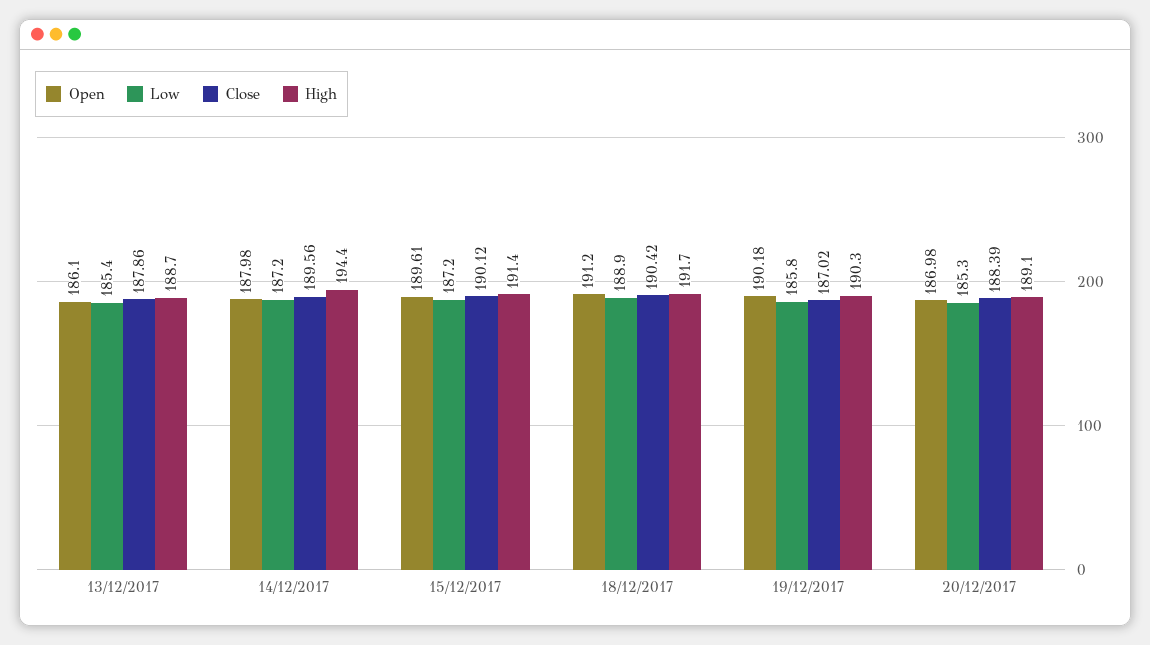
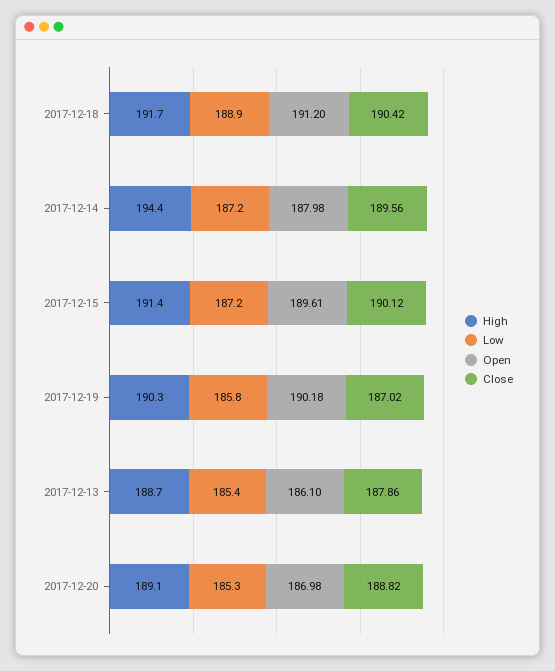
  {
    "Open": {
      "13/12/2017": 186.1,
      "14/12/2017": 187.98,
      "15/12/2017": 189.61,
      "18/12/2017": 191.2,
      "19/12/2017": 190.18,
      "20/12/2017": 186.98
    },
    "Low": {
      "13/12/2017": 185.4,
      "14/12/2017": 187.2,
      "15/12/2017": 187.2,
      "18/12/2017": 188.9,
      "19/12/2017": 185.8,
      "20/12/2017": 185.3
    },
    "Close": {
      "13/12/2017": 187.86,
      "14/12/2017": 189.56,
      "15/12/2017": 190.12,
      "18/12/2017": 190.42,
      "19/12/2017": 187.02,
-     "20/12/2017": 188.39
+     "20/12/2017": 188.82
    },
    "High": {
      "13/12/2017": 188.7,
      "14/12/2017": 194.4,
      "15/12/2017": 191.4,
      "18/12/2017": 191.7,
      "19/12/2017": 190.3,
      "20/12/2017": 189.1
    }
  }

